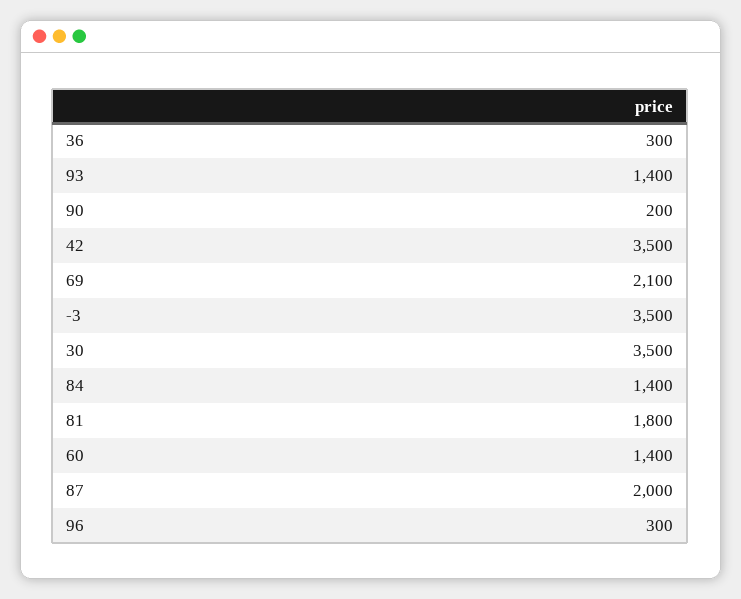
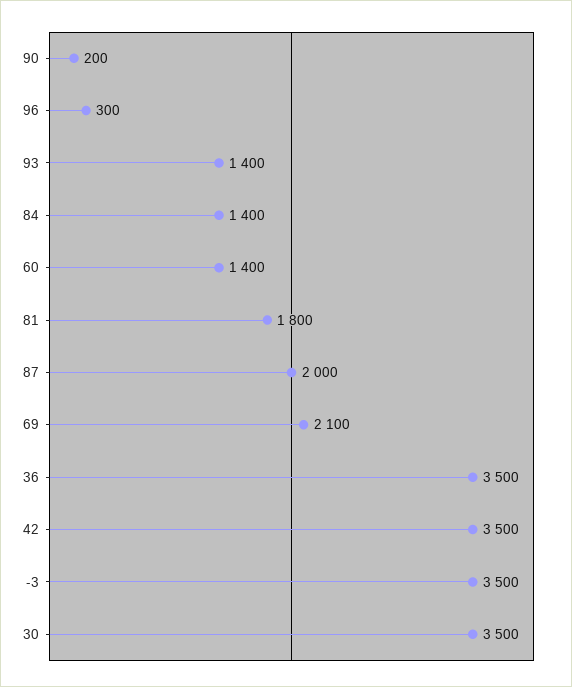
  {
-   "36": 300,
+   "36": 3500,
    "93": 1400,
    "90": 200,
    "42": 3500,
    "69": 2100,
    "-3": 3500,
    "30": 3500,
    "84": 1400,
    "81": 1800,
    "60": 1400,
    "87": 2000,
    "96": 300
  }

